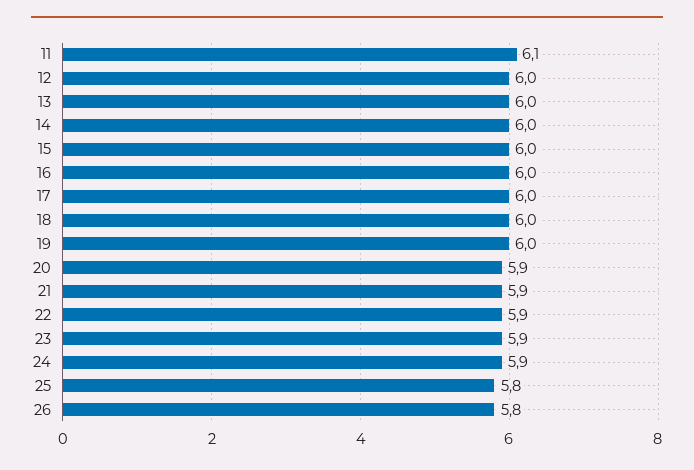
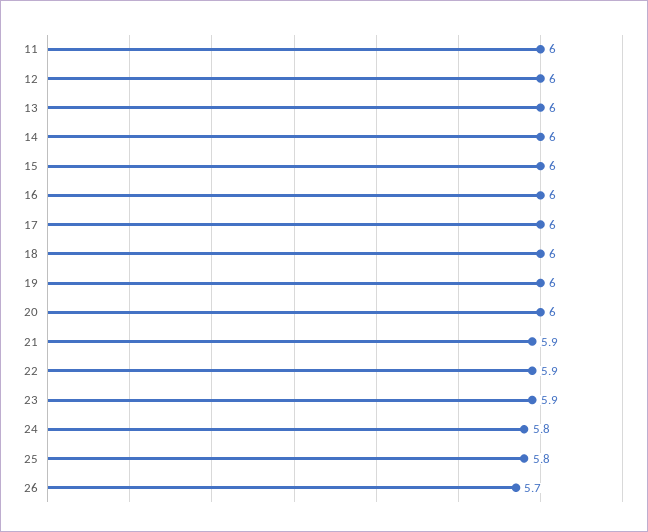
  {
-   "11": 6.1,
+   "11": 6,
    "12": 6,
    "13": 6,
    "14": 6,
    "15": 6,
    "16": 6,
    "17": 6,
    "18": 6,
    "19": 6,
-   "20": 5.9,
+   "20": 6,
    "21": 5.9,
    "22": 5.9,
    "23": 5.9,
-   "24": 5.9,
+   "24": 5.8,
    "25": 5.8,
-   "26": 5.8
+   "26": 5.7
  }

